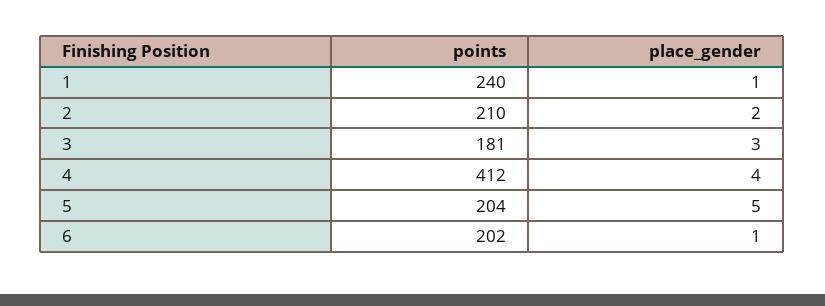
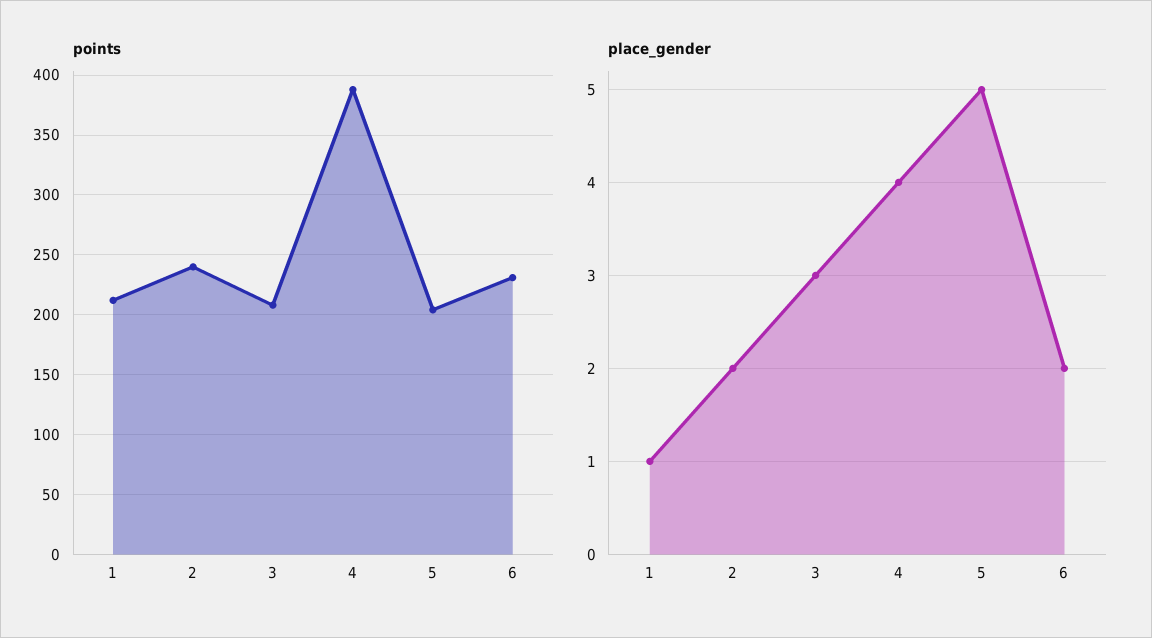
  {
    "points": {
-     "1": 240,
+     "1": 210,
-     "2": 210,
+     "2": 240,
-     "3": 181,
+     "3": 210,
-     "4": 412,
+     "4": 390,
      "5": 204,
-     "6": 202
+     "6": 230
    },
    "place_gender": {
      "1": 1,
      "2": 2,
      "3": 3,
      "4": 4,
      "5": 5,
-     "6": 1
+     "6": 2
    }
  }

